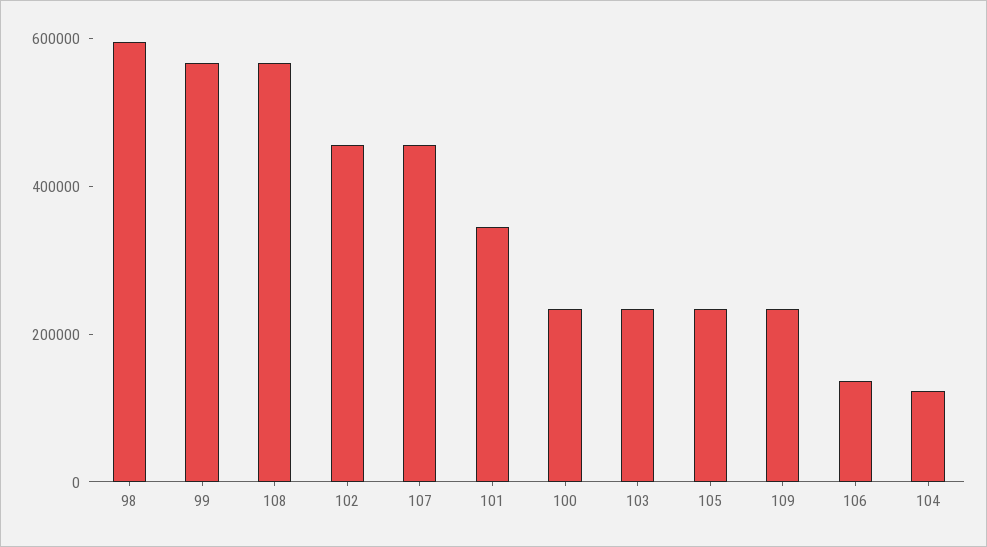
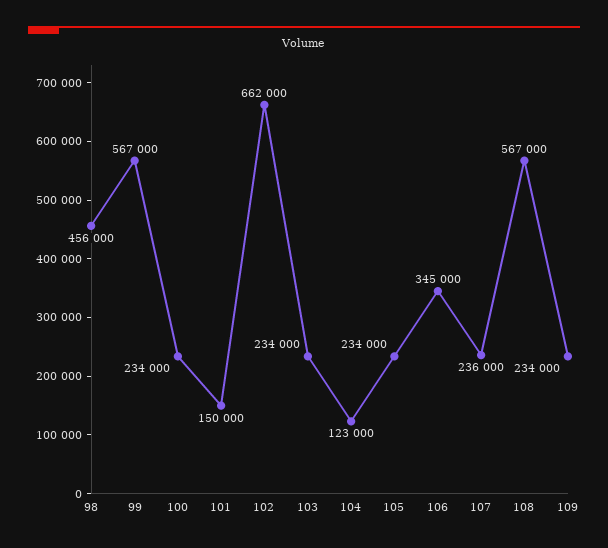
  {
-   "98": 600000,
+   "98": 456000,
    "99": 567000,
    "108": 567000,
-   "102": 450000,
+   "102": 662000,
-   "107": 450000,
+   "107": 236000,
-   "101": 350000,
+   "101": 150000,
    "100": 234000,
    "103": 234000,
    "105": 234000,
    "109": 234000,
-   "106": 150000,
+   "106": 345000,
    "104": 123000
  }

